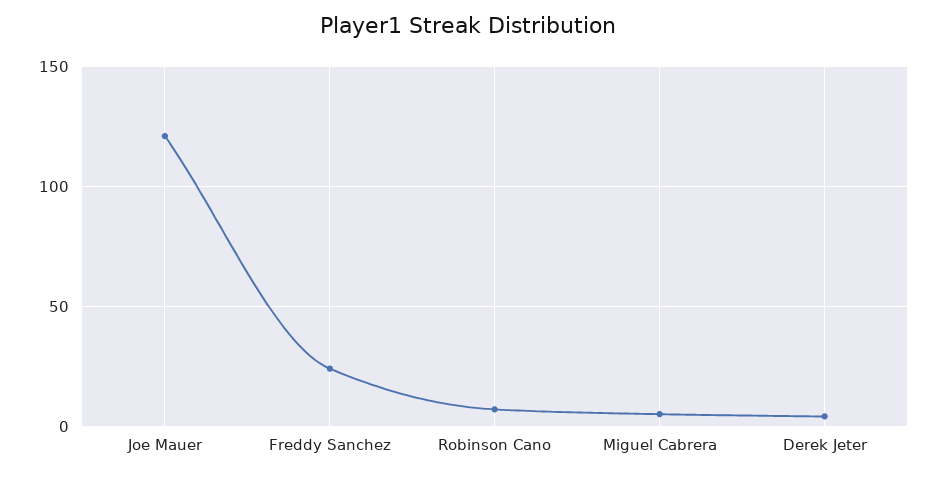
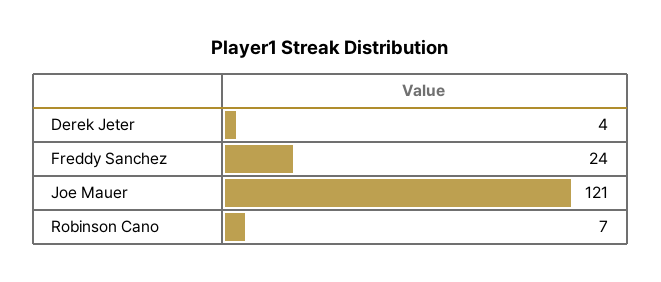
  {
    "Joe Mauer": 121,
    "Freddy Sanchez": 24,
    "Robinson Cano": 7,
-   "Miguel Cabrera": 5,
    "Derek Jeter": 4
  }

